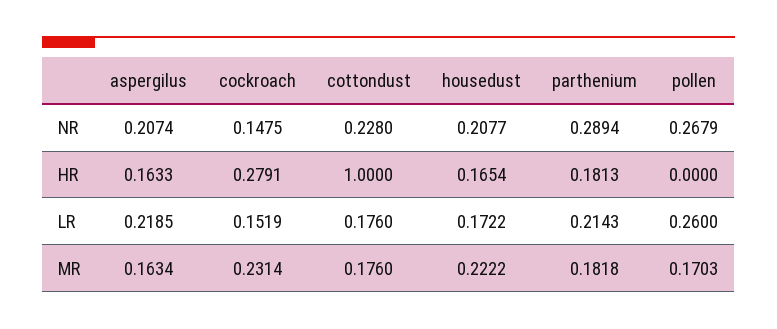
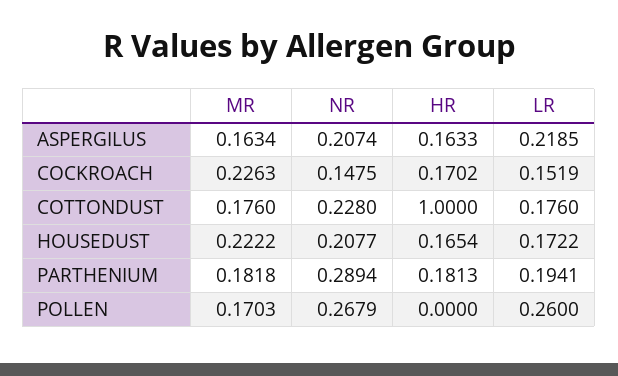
  {
    "aspergilus": {
      "NR": 0.2074,
      "HR": 0.1633,
      "LR": 0.2185,
      "MR": 0.1634
    },
    "cockroach": {
      "NR": 0.1475,
-     "HR": 0.2791,
+     "HR": 0.1702,
      "LR": 0.1519,
-     "MR": 0.2314
+     "MR": 0.2263
    },
    "cottondust": {
      "NR": 0.228,
      "HR": 1,
      "LR": 0.176,
      "MR": 0.176
    },
    "housedust": {
      "NR": 0.2077,
      "HR": 0.1654,
      "LR": 0.1722,
      "MR": 0.2222
    },
    "parthenium": {
      "NR": 0.2894,
      "HR": 0.1813,
-     "LR": 0.2143,
+     "LR": 0.1941,
      "MR": 0.1818
    },
    "pollen": {
      "NR": 0.2679,
      "HR": 0,
      "LR": 0.26,
      "MR": 0.1703
    }
  }

